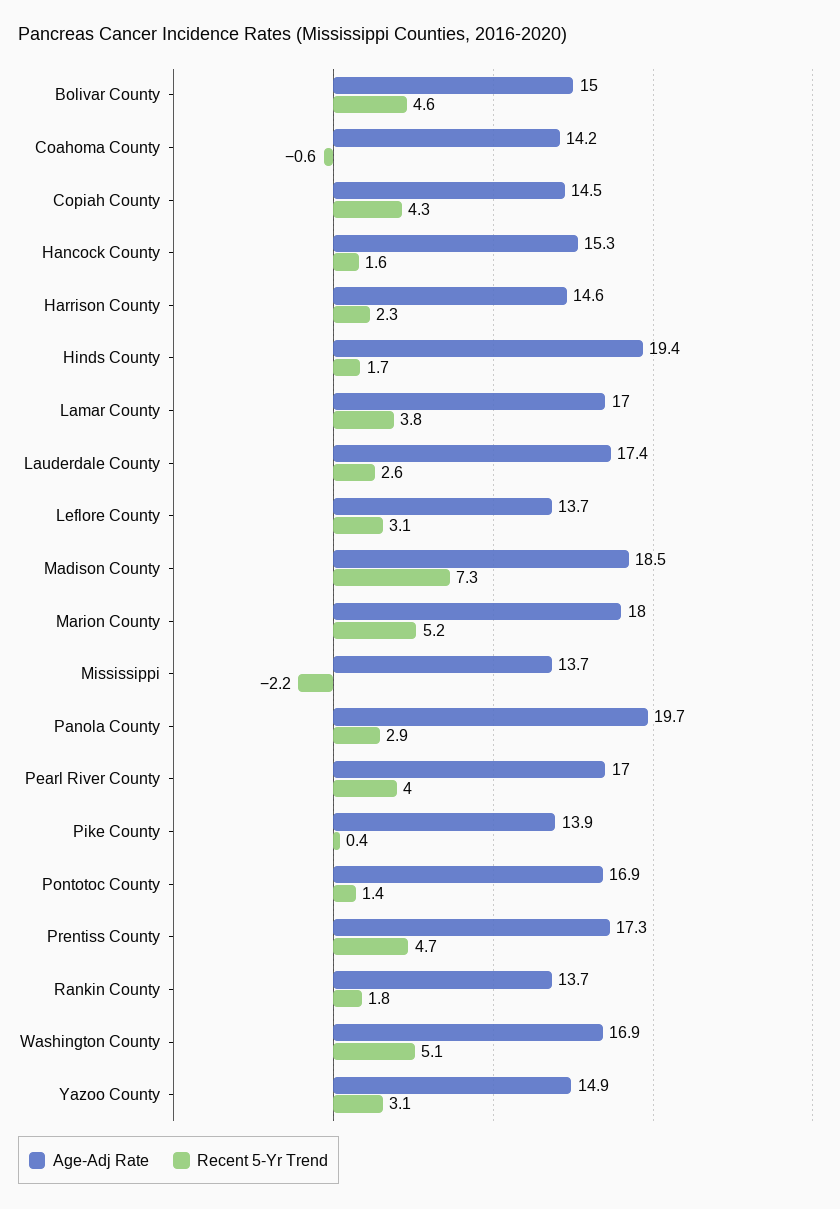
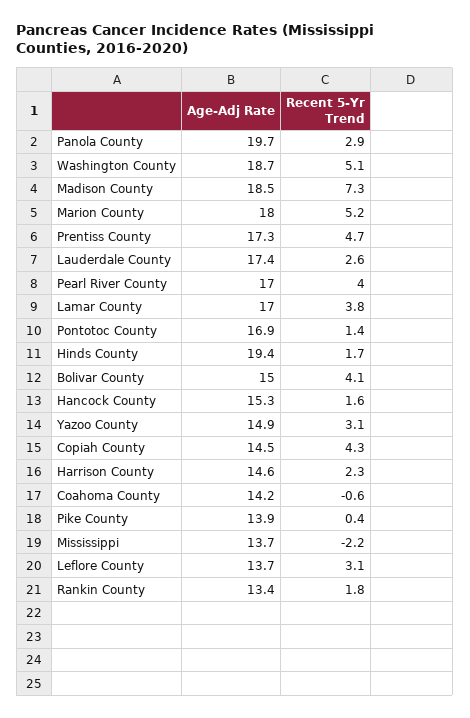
  {
    "Age-Adj Rate": {
      "Bolivar County": 15,
      "Coahoma County": 14.2,
      "Copiah County": 14.5,
      "Hancock County": 15.3,
      "Harrison County": 14.6,
      "Hinds County": 19.4,
      "Lamar County": 17,
      "Lauderdale County": 17.4,
      "Leflore County": 13.7,
      "Madison County": 18.5,
      "Marion County": 18,
      "Mississippi": 13.7,
      "Panola County": 19.7,
      "Pearl River County": 17,
      "Pike County": 13.9,
      "Pontotoc County": 16.9,
      "Prentiss County": 17.3,
-     "Rankin County": 13.7,
+     "Rankin County": 13.4,
-     "Washington County": 16.9,
+     "Washington County": 18.7,
      "Yazoo County": 14.9
    },
    "Recent 5-Yr Trend": {
-     "Bolivar County": 4.6,
+     "Bolivar County": 4.1,
      "Coahoma County": -0.6,
      "Copiah County": 4.3,
      "Hancock County": 1.6,
      "Harrison County": 2.3,
      "Hinds County": 1.7,
      "Lamar County": 3.8,
      "Lauderdale County": 2.6,
      "Leflore County": 3.1,
      "Madison County": 7.3,
      "Marion County": 5.2,
      "Mississippi": -2.2,
      "Panola County": 2.9,
      "Pearl River County": 4,
      "Pike County": 0.4,
      "Pontotoc County": 1.4,
      "Prentiss County": 4.7,
      "Rankin County": 1.8,
      "Washington County": 5.1,
      "Yazoo County": 3.1
    }
  }

